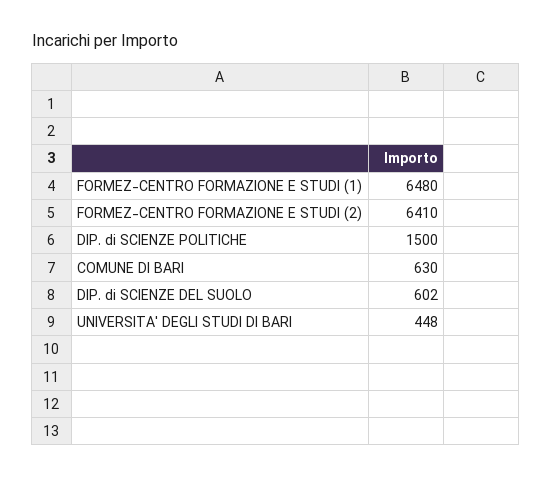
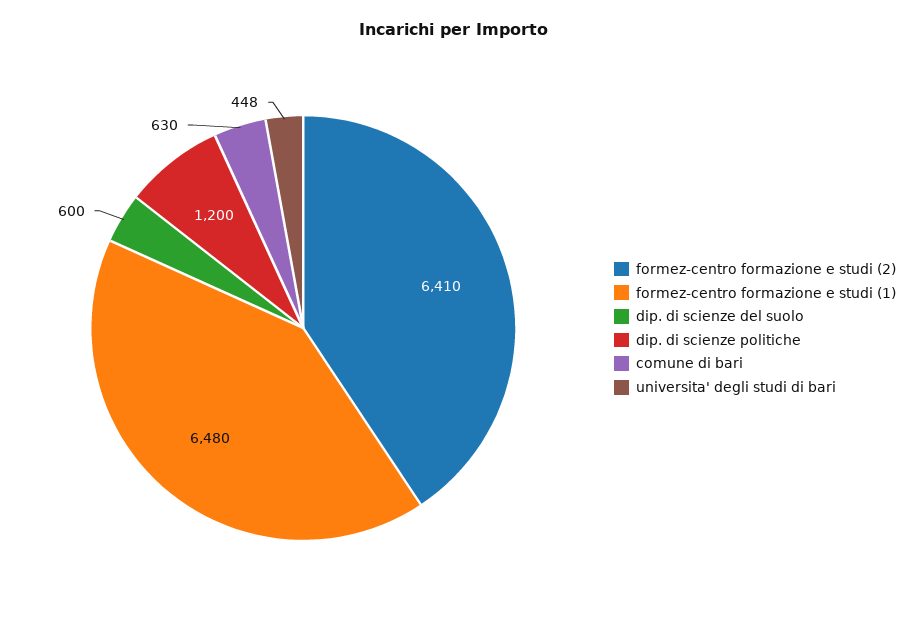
  {
    "FORMEZ-CENTRO FORMAZIONE E STUDI (1)": 6480,
    "FORMEZ-CENTRO FORMAZIONE E STUDI (2)": 6410,
-   "DIP. di SCIENZE POLITICHE": 1500,
+   "DIP. di SCIENZE POLITICHE": 1200,
    "COMUNE DI BARI": 630,
-   "DIP. di SCIENZE DEL SUOLO": 602,
+   "DIP. di SCIENZE DEL SUOLO": 600,
    "UNIVERSITA' DEGLI STUDI DI BARI": 448
  }

